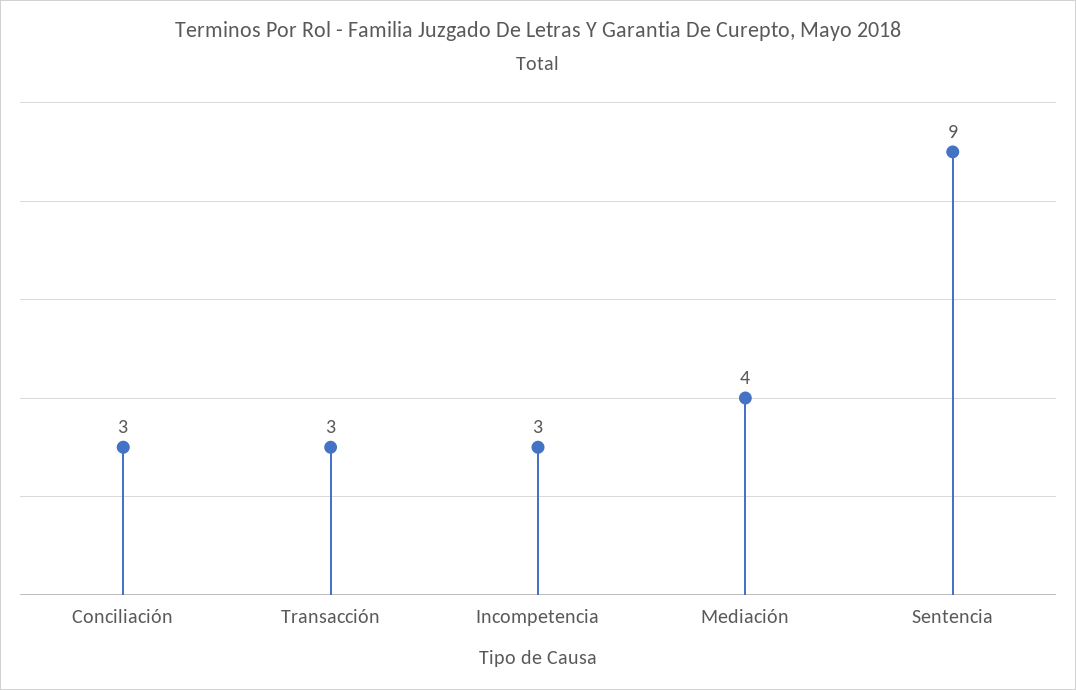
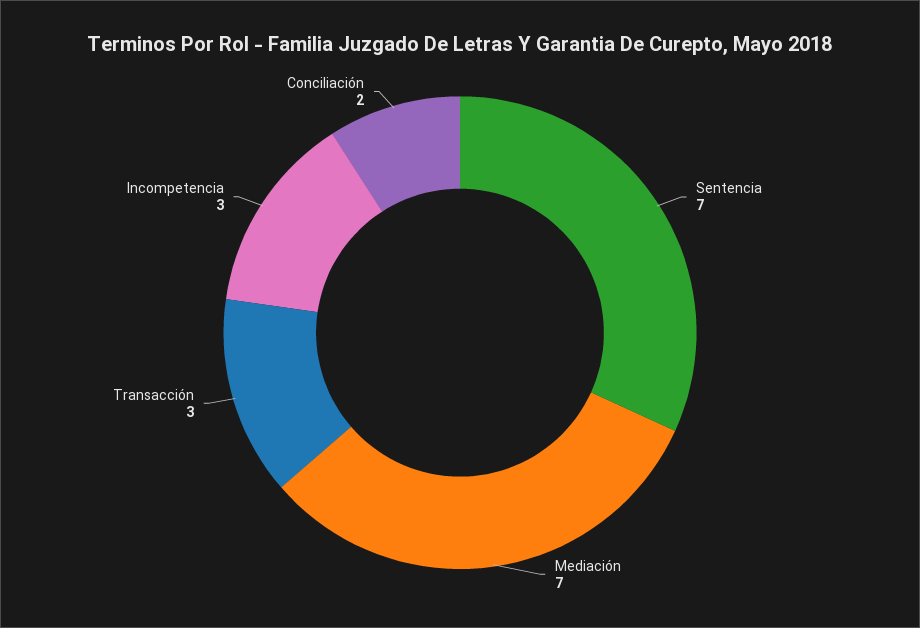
  {
-   "Conciliación": 3,
+   "Conciliación": 2,
    "Transacción": 3,
    "Incompetencia": 3,
-   "Mediación": 4,
+   "Mediación": 7,
-   "Sentencia": 9
+   "Sentencia": 7
  }

